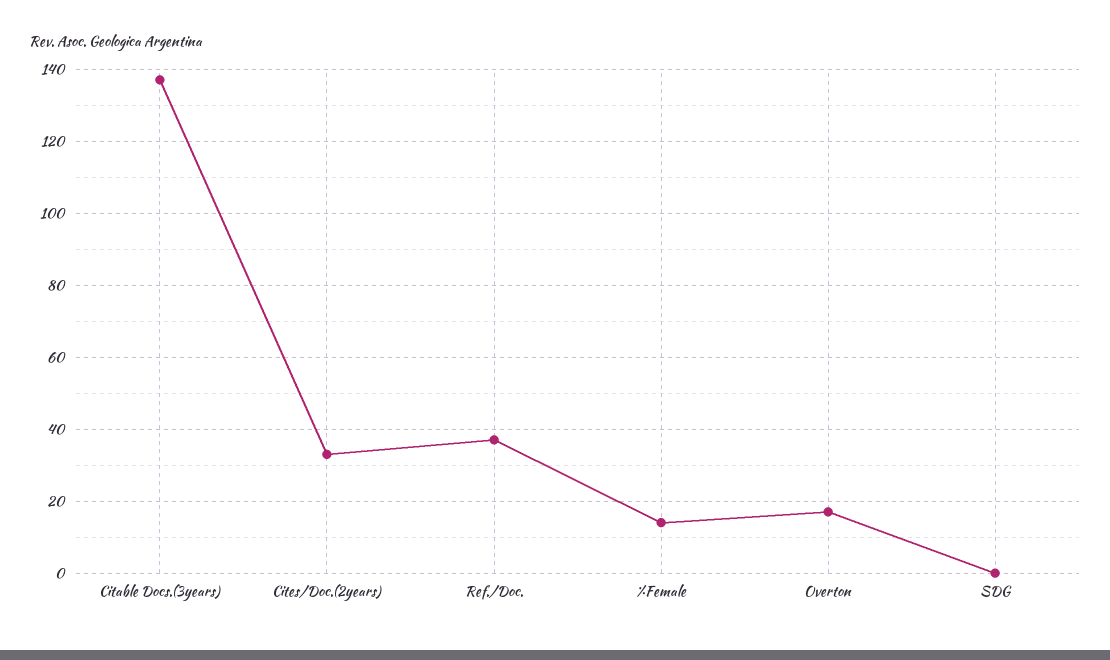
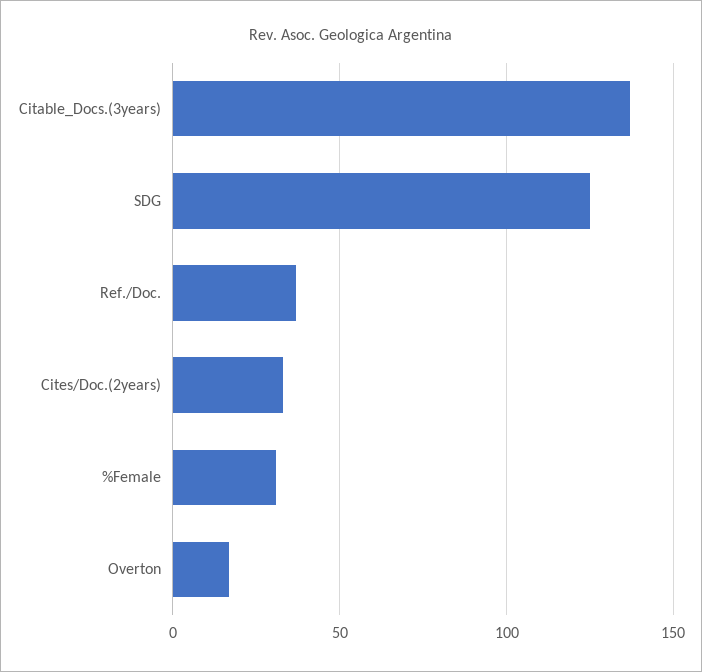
  {
    "Citable Docs.(3years)": 135,
    "Cites/Doc.(2years)": 35,
    "Ref./Doc.": 35,
-   "%Female": 15,
+   "%Female": 30,
    "Overton": 15,
-   "SDG": 0
+   "SDG": 125
  }

